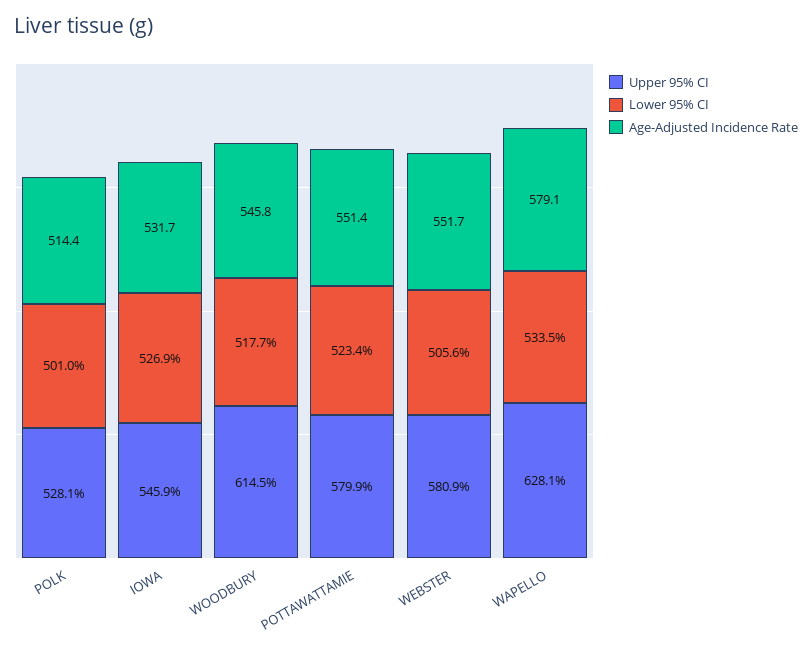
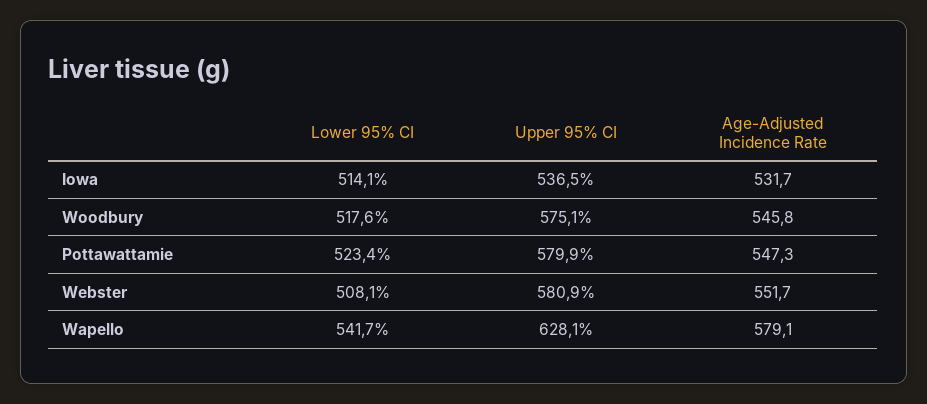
  {
    "Upper 95% CI": {
-     "POLK": 528.1,
-     "IOWA": 545.9,
+     "IOWA": 536.5,
-     "WOODBURY": 614.5,
+     "WOODBURY": 575.1,
      "POTTAWATTAMIE": 579.9,
      "WEBSTER": 580.9,
      "WAPELLO": 628.1
    },
    "Lower 95% CI": {
-     "POLK": 501,
-     "IOWA": 526.9,
+     "IOWA": 514.1,
-     "WOODBURY": 517.7,
+     "WOODBURY": 517.6,
      "POTTAWATTAMIE": 523.4,
-     "WEBSTER": 505.6,
+     "WEBSTER": 508.1,
-     "WAPELLO": 533.5
+     "WAPELLO": 541.7
    },
    "Age-Adjusted Incidence Rate": {
-     "POLK": 514.4,
      "IOWA": 531.7,
      "WOODBURY": 545.8,
-     "POTTAWATTAMIE": 551.4,
+     "POTTAWATTAMIE": 547.3,
      "WEBSTER": 551.7,
      "WAPELLO": 579.1
    }
  }

